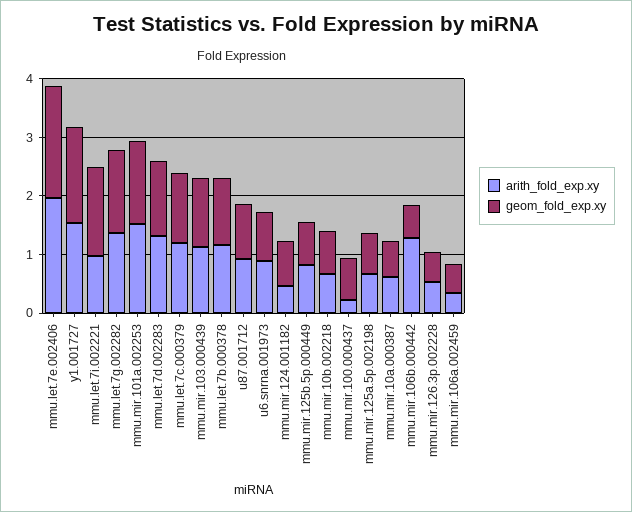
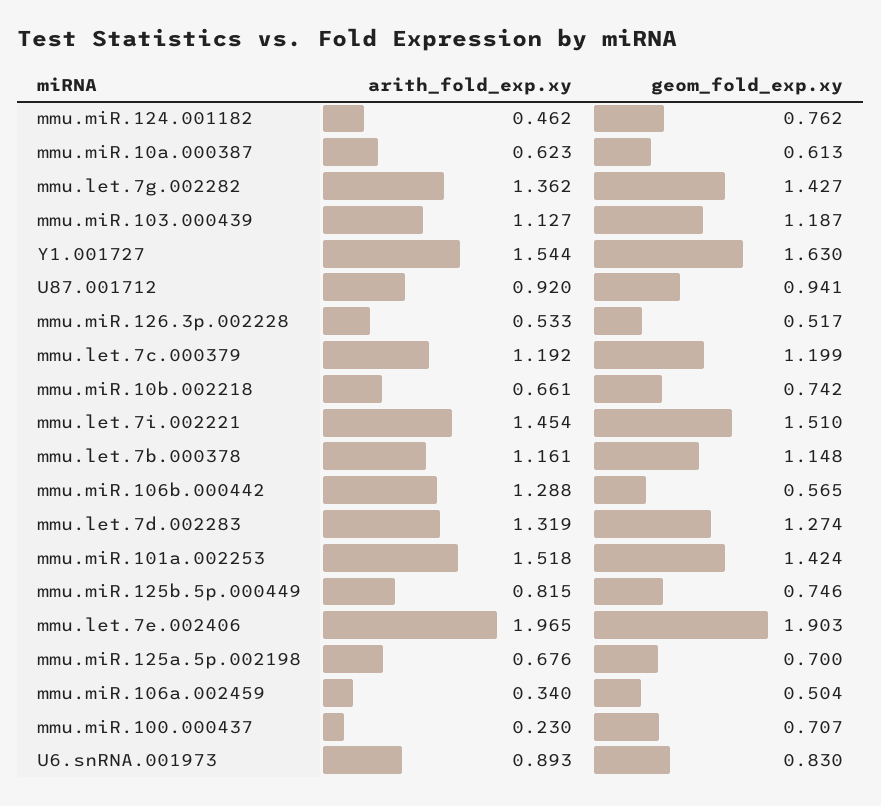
  {
    "arith_fold_exp.xy": {
      "mmu.let.7e.002406": 1.965,
      "y1.001727": 1.544,
-     "mmu.let.7i.002221": 1,
+     "mmu.let.7i.002221": 1.454,
      "mmu.let.7g.002282": 1.362,
      "mmu.mir.101a.002253": 1.518,
      "mmu.let.7d.002283": 1.319,
      "mmu.let.7c.000379": 1.192,
      "mmu.mir.103.000439": 1.127,
      "mmu.let.7b.000378": 1.161,
      "u87.001712": 0.92,
      "u6.snrna.001973": 0.893,
      "mmu.mir.124.001182": 0.462,
      "mmu.mir.125b.5p.000449": 0.815,
      "mmu.mir.10b.002218": 0.661,
      "mmu.mir.100.000437": 0.23,
      "mmu.mir.125a.5p.002198": 0.676,
      "mmu.mir.10a.000387": 0.623,
      "mmu.mir.106b.000442": 1.288,
      "mmu.mir.126.3p.002228": 0.533,
      "mmu.mir.106a.002459": 0.34
    },
    "geom_fold_exp.xy": {
      "mmu.let.7e.002406": 1.903,
      "y1.001727": 1.63,
      "mmu.let.7i.002221": 1.51,
      "mmu.let.7g.002282": 1.427,
      "mmu.mir.101a.002253": 1.424,
      "mmu.let.7d.002283": 1.274,
      "mmu.let.7c.000379": 1.199,
      "mmu.mir.103.000439": 1.187,
      "mmu.let.7b.000378": 1.148,
      "u87.001712": 0.941,
      "u6.snrna.001973": 0.83,
      "mmu.mir.124.001182": 0.762,
      "mmu.mir.125b.5p.000449": 0.746,
      "mmu.mir.10b.002218": 0.742,
      "mmu.mir.100.000437": 0.707,
      "mmu.mir.125a.5p.002198": 0.7,
      "mmu.mir.10a.000387": 0.613,
      "mmu.mir.106b.000442": 0.565,
      "mmu.mir.126.3p.002228": 0.517,
      "mmu.mir.106a.002459": 0.504
    }
  }

